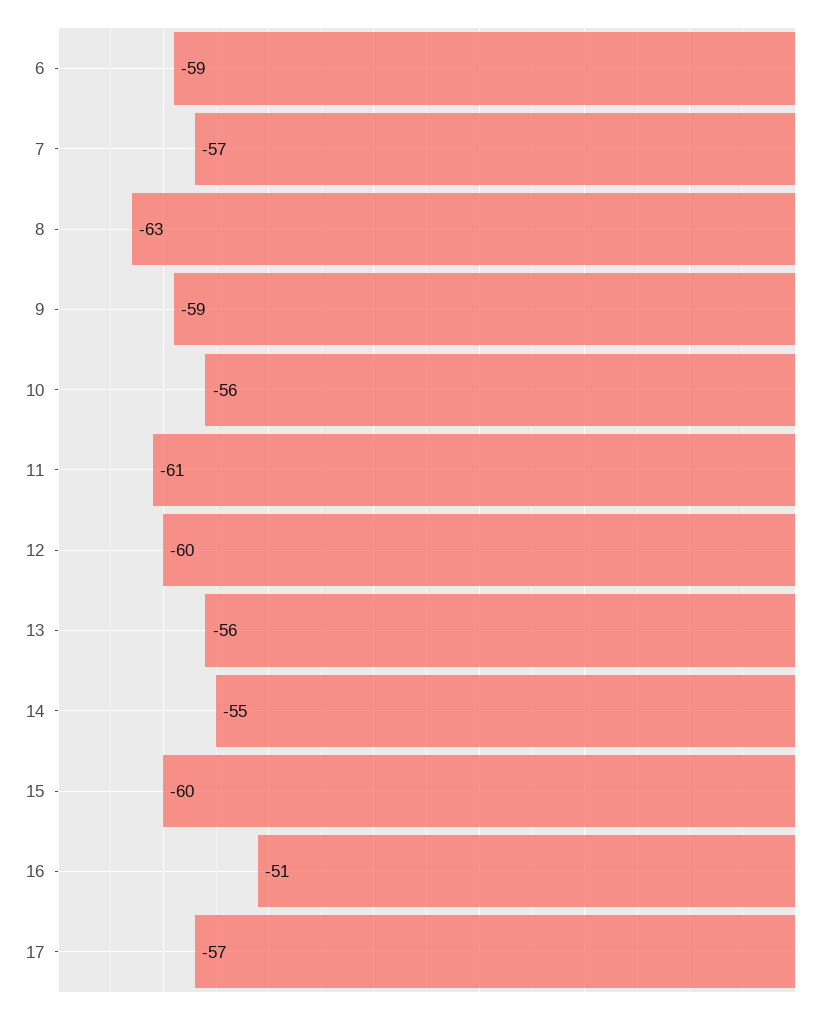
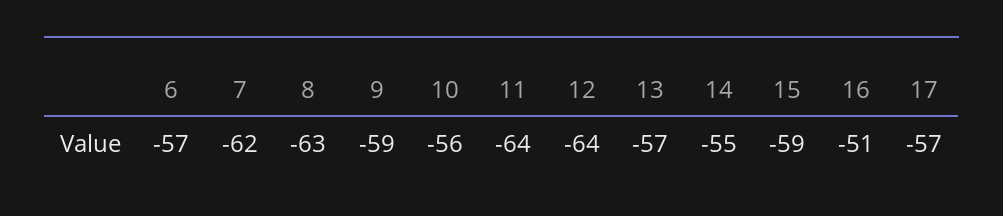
  {
-   "6": -59,
+   "6": -57,
-   "7": -57,
+   "7": -62,
    "8": -63,
    "9": -59,
    "10": -56,
-   "11": -61,
+   "11": -64,
-   "12": -60,
+   "12": -64,
-   "13": -56,
+   "13": -57,
    "14": -55,
-   "15": -60,
+   "15": -59,
    "16": -51,
    "17": -57
  }

